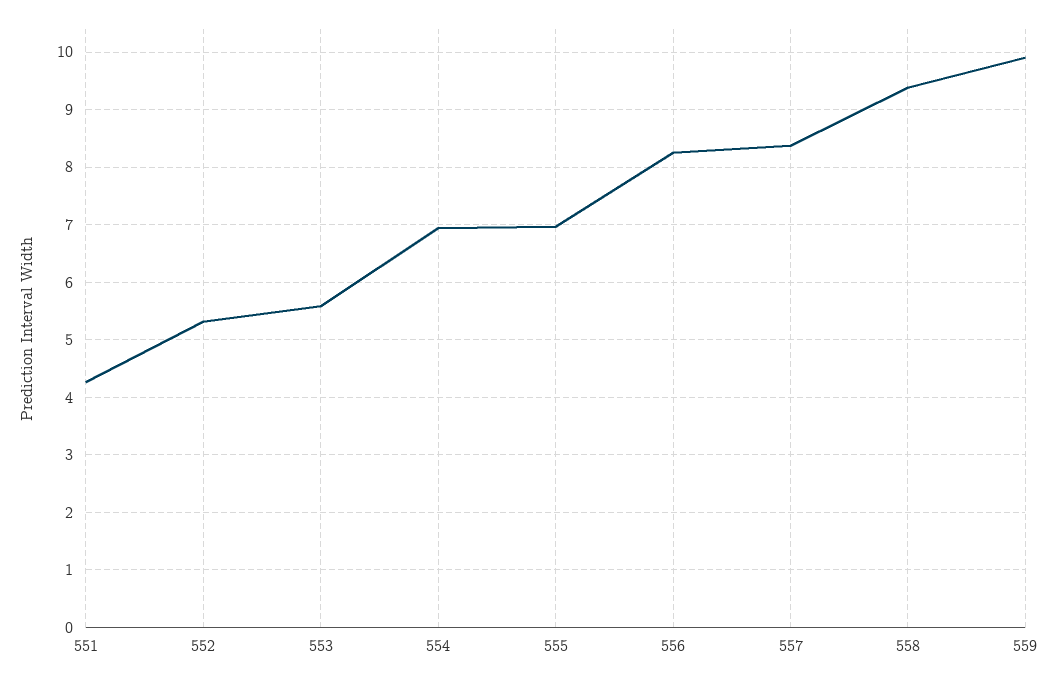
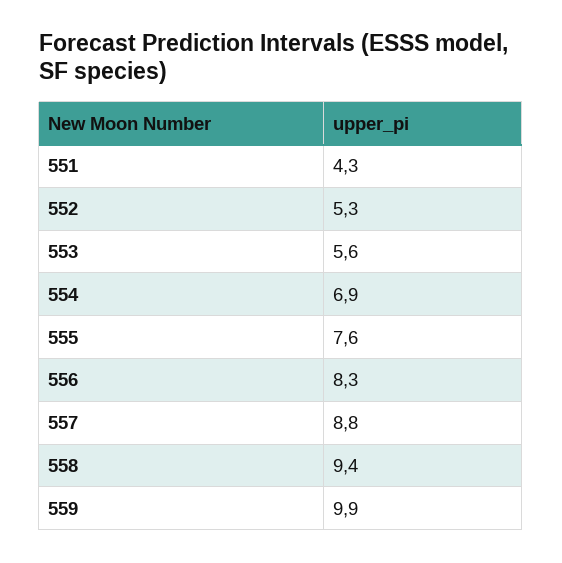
  {
    "551": 4.3,
    "552": 5.3,
    "553": 5.6,
    "554": 6.9,
-   "555": 7,
+   "555": 7.6,
    "556": 8.3,
-   "557": 8.4,
+   "557": 8.8,
    "558": 9.4,
    "559": 9.9
  }

